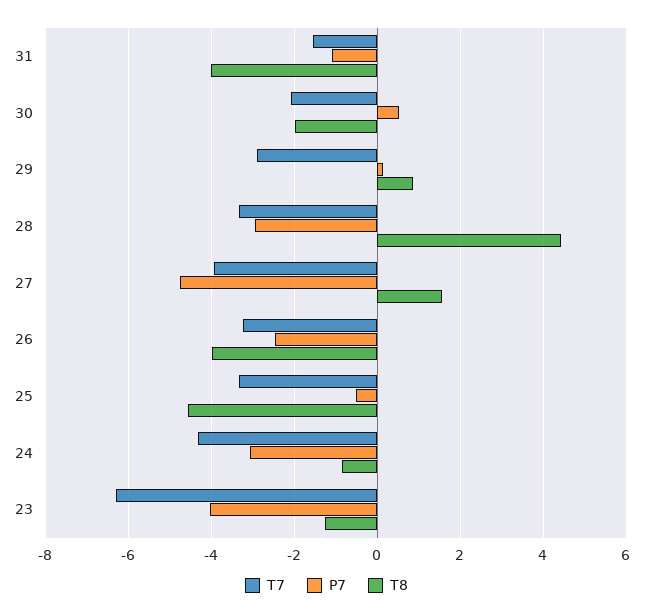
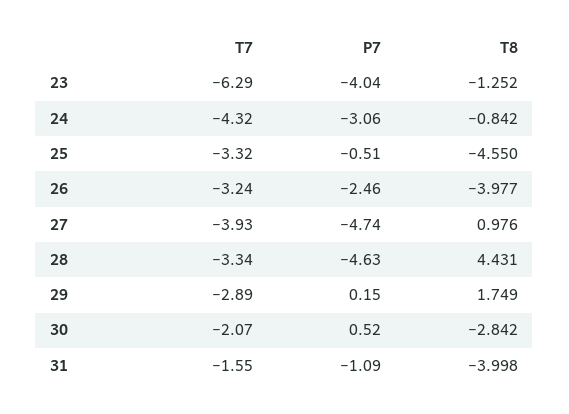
  {
    "T7": {
      "31": -1.55,
      "30": -2.07,
      "29": -2.89,
      "28": -3.34,
      "27": -3.93,
      "26": -3.24,
      "25": -3.32,
      "24": -4.32,
      "23": -6.29
    },
    "P7": {
      "31": -1.09,
      "30": 0.52,
      "29": 0.15,
-     "28": -3,
+     "28": -4.63,
      "27": -4.74,
      "26": -2.46,
      "25": -0.51,
      "24": -3.06,
      "23": -4.04
    },
    "T8": {
      "31": -3.998,
-     "30": -2,
+     "30": -2.842,
-     "29": 0.8,
+     "29": 1.749,
      "28": 4.431,
-     "27": 1.6,
+     "27": 0.976,
      "26": -3.977,
      "25": -4.55,
      "24": -0.842,
      "23": -1.252
    }
  }

